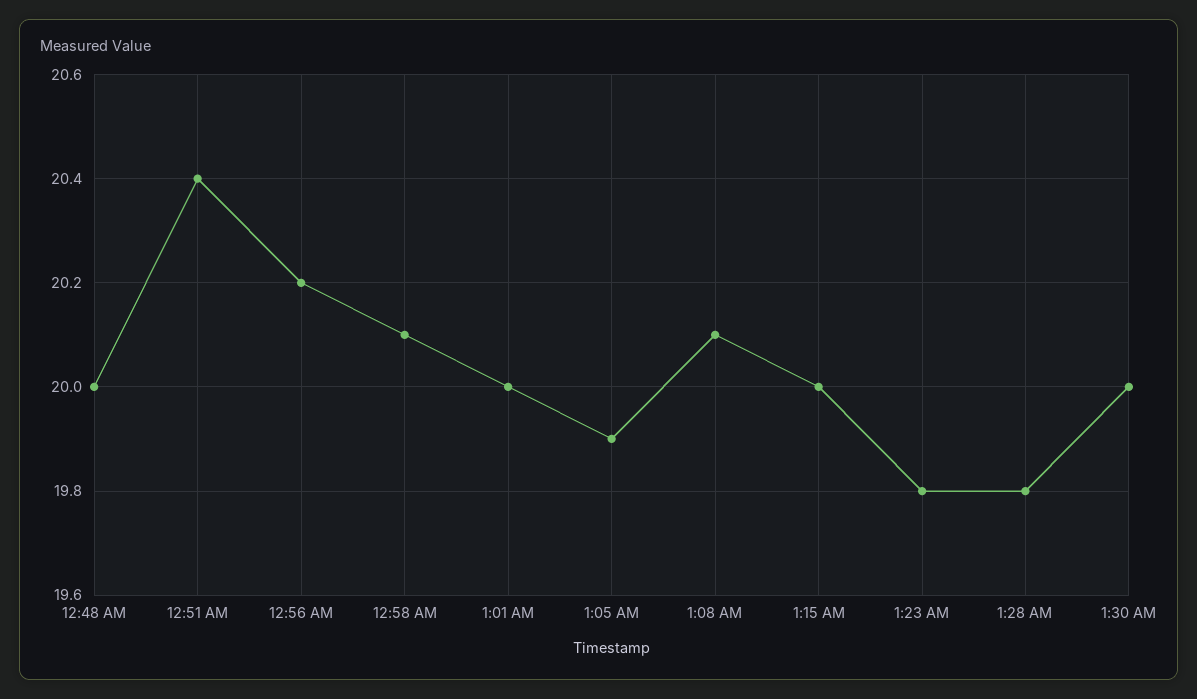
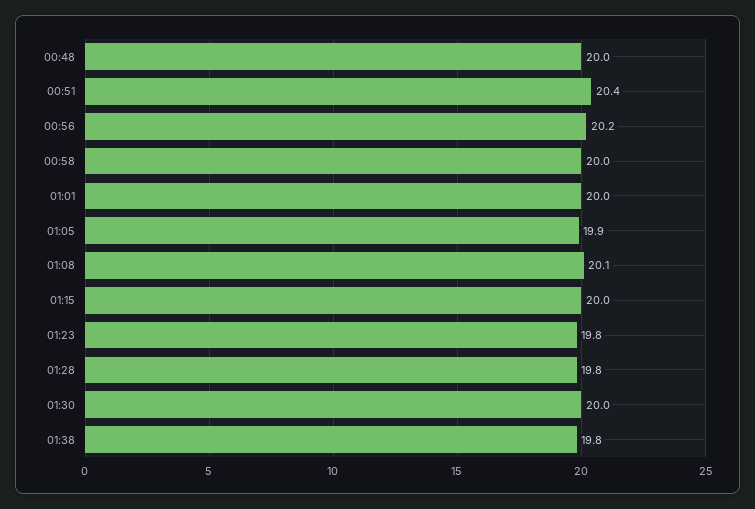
  {
    "12:48 AM": 20,
    "12:51 AM": 20.4,
    "12:56 AM": 20.2,
-   "12:58 AM": 20.1,
+   "12:58 AM": 20,
    "1:01 AM": 20,
    "1:05 AM": 19.9,
    "1:08 AM": 20.1,
    "1:15 AM": 20,
    "1:23 AM": 19.8,
    "1:28 AM": 19.8,
-   "1:30 AM": 20
+   "1:30 AM": 20,
+   "01:38": 19.8
  }

